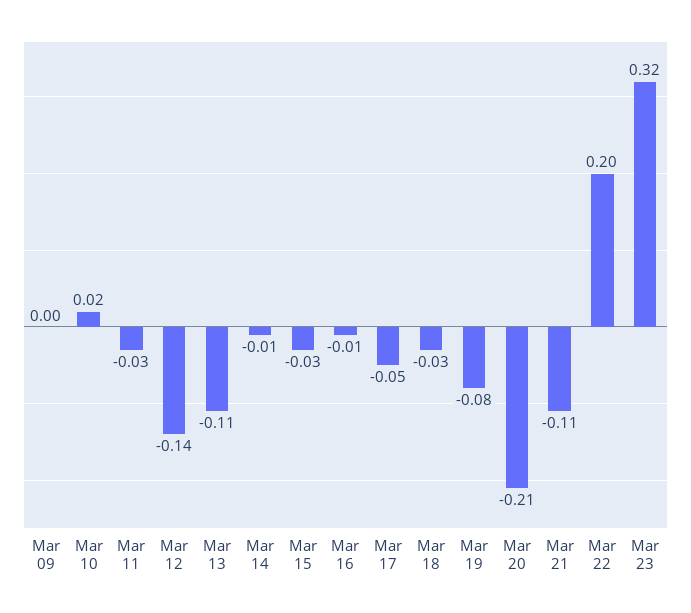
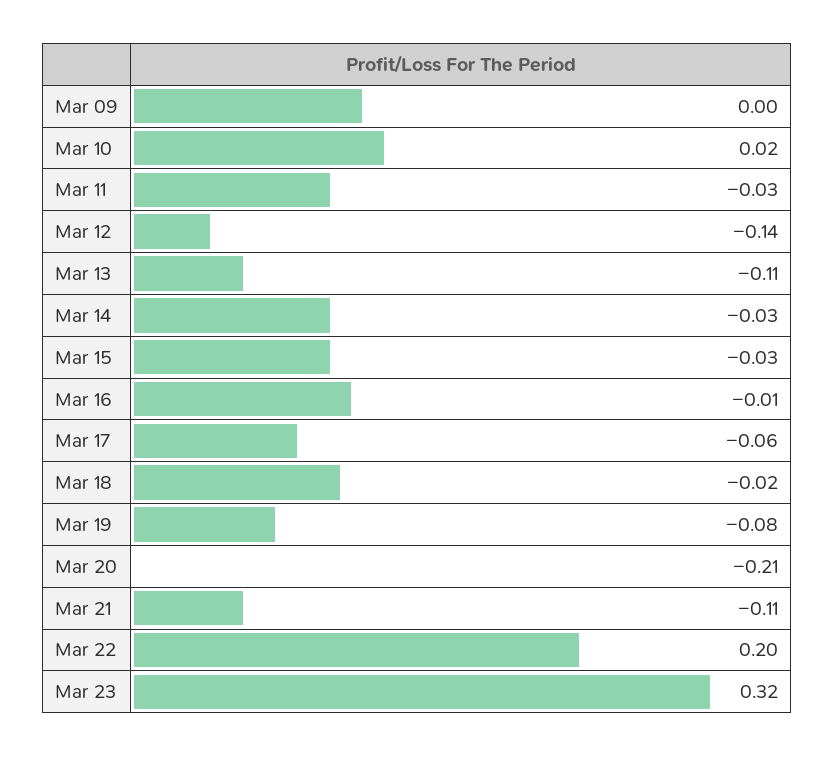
  {
    "Mar 09": 0,
    "Mar 10": 0.02,
    "Mar 11": -0.03,
    "Mar 12": -0.14,
    "Mar 13": -0.11,
-   "Mar 14": -0.01,
+   "Mar 14": -0.03,
    "Mar 15": -0.03,
    "Mar 16": -0.01,
-   "Mar 17": -0.05,
+   "Mar 17": -0.06,
-   "Mar 18": -0.03,
+   "Mar 18": -0.02,
    "Mar 19": -0.08,
    "Mar 20": -0.21,
    "Mar 21": -0.11,
    "Mar 22": 0.2,
    "Mar 23": 0.32
  }

